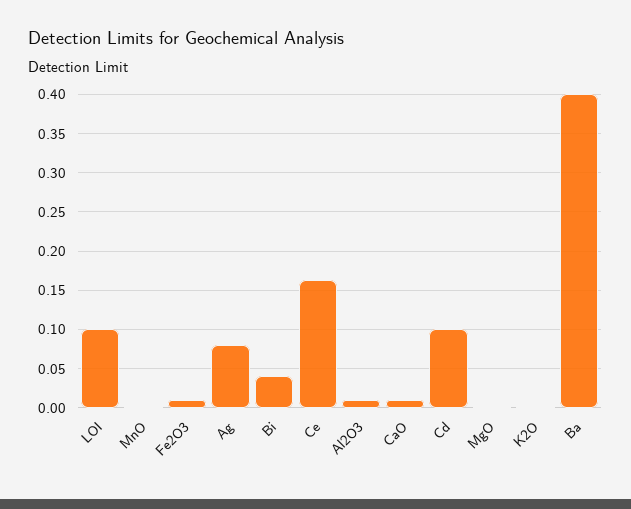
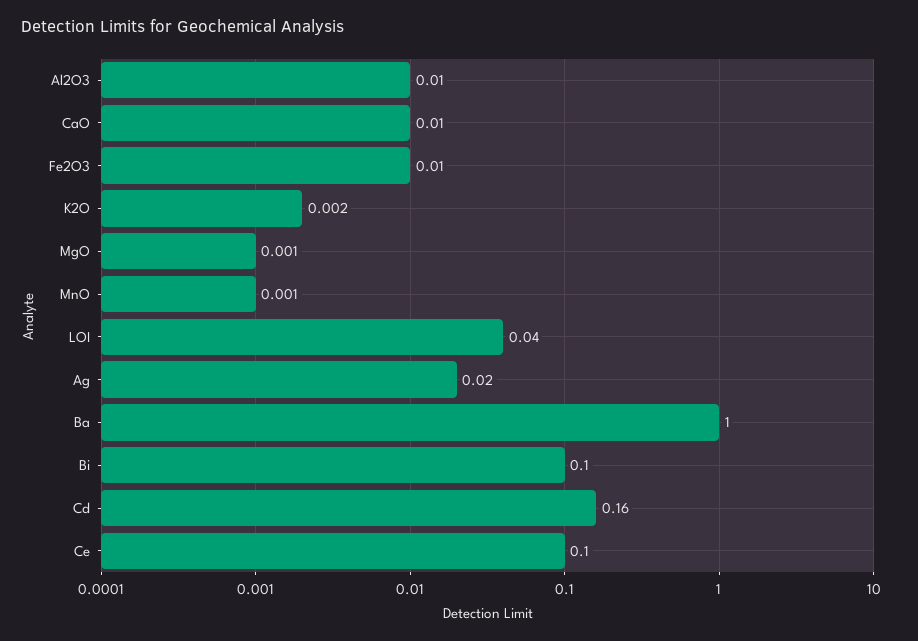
  {
-   "LOI": 0.1,
+   "LOI": 0.04,
    "MnO": 0.001,
    "Fe2O3": 0.01,
-   "Ag": 0.08,
+   "Ag": 0.02,
-   "Bi": 0.04,
+   "Bi": 0.1,
-   "Ce": 0.16,
+   "Ce": 0.1,
    "Al2O3": 0.01,
    "CaO": 0.01,
-   "Cd": 0.1,
+   "Cd": 0.16,
    "MgO": 0.001,
    "K2O": 0.002,
-   "Ba": 0.4
+   "Ba": 1
  }

